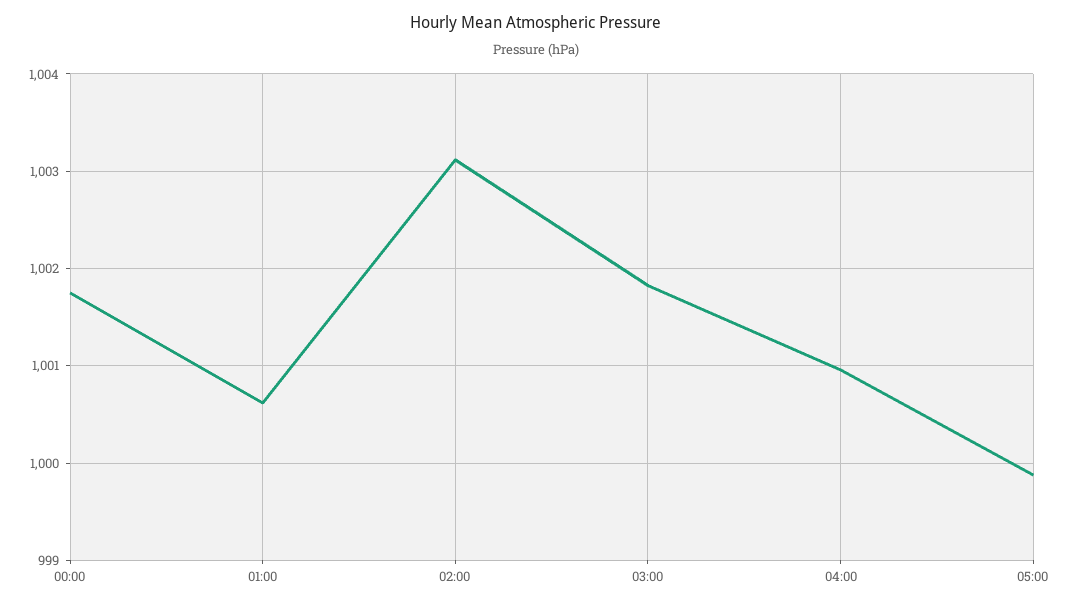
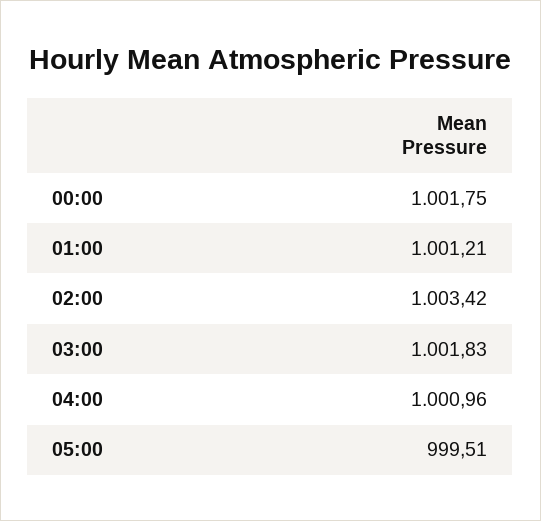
  {
    "00:00": 1001.75,
-   "01:00": 1000.6,
+   "01:00": 1001.21,
-   "02:00": 1003.1,
+   "02:00": 1003.42,
    "03:00": 1001.83,
    "04:00": 1000.96,
-   "05:00": 999.9
+   "05:00": 999.51
  }

